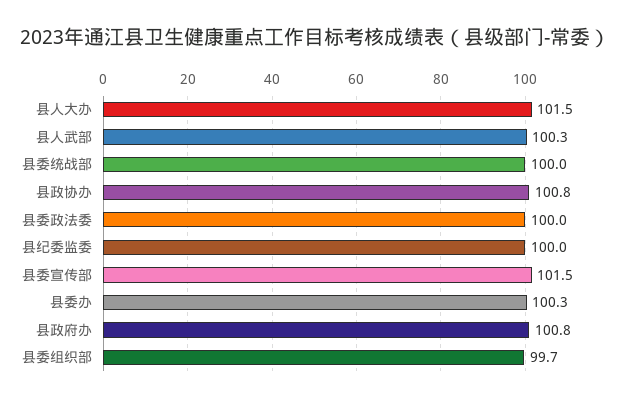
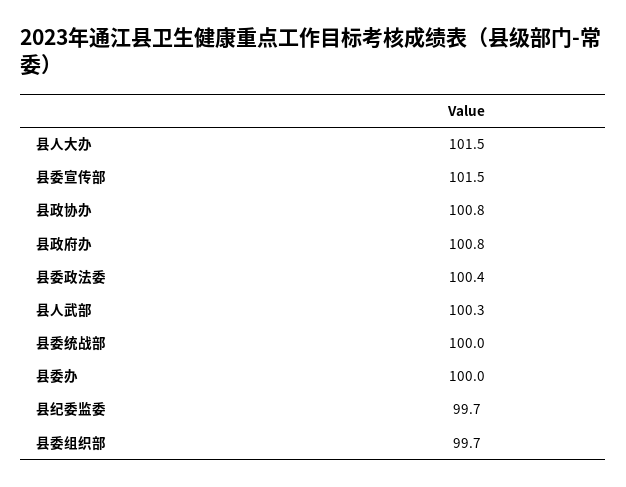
  {
    "县人大办": 101.5,
    "县人武部": 100.3,
    "县委统战部": 100,
    "县政协办": 100.8,
-   "县委政法委": 100,
+   "县委政法委": 100.4,
-   "县纪委监委": 100,
+   "县纪委监委": 99.7,
    "县委宣传部": 101.5,
-   "县委办": 100.3,
+   "县委办": 100,
    "县政府办": 100.8,
    "县委组织部": 99.7
  }

